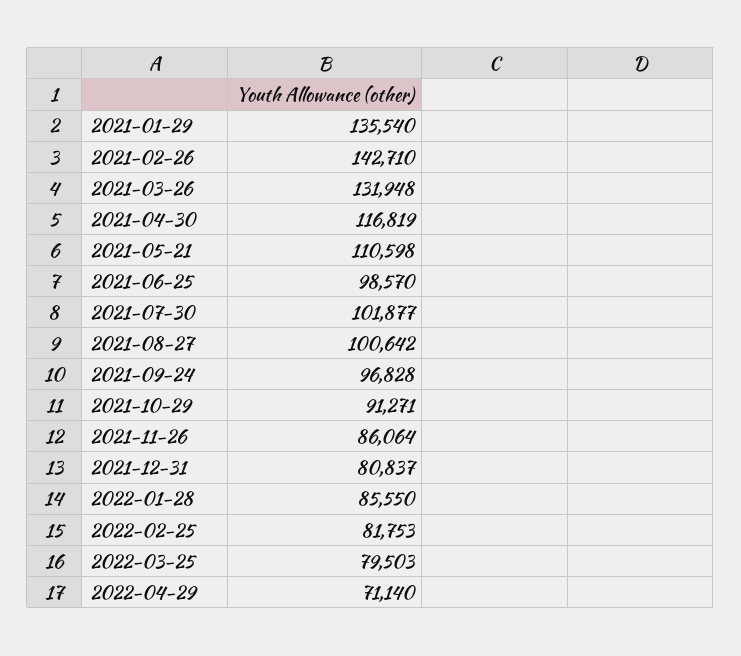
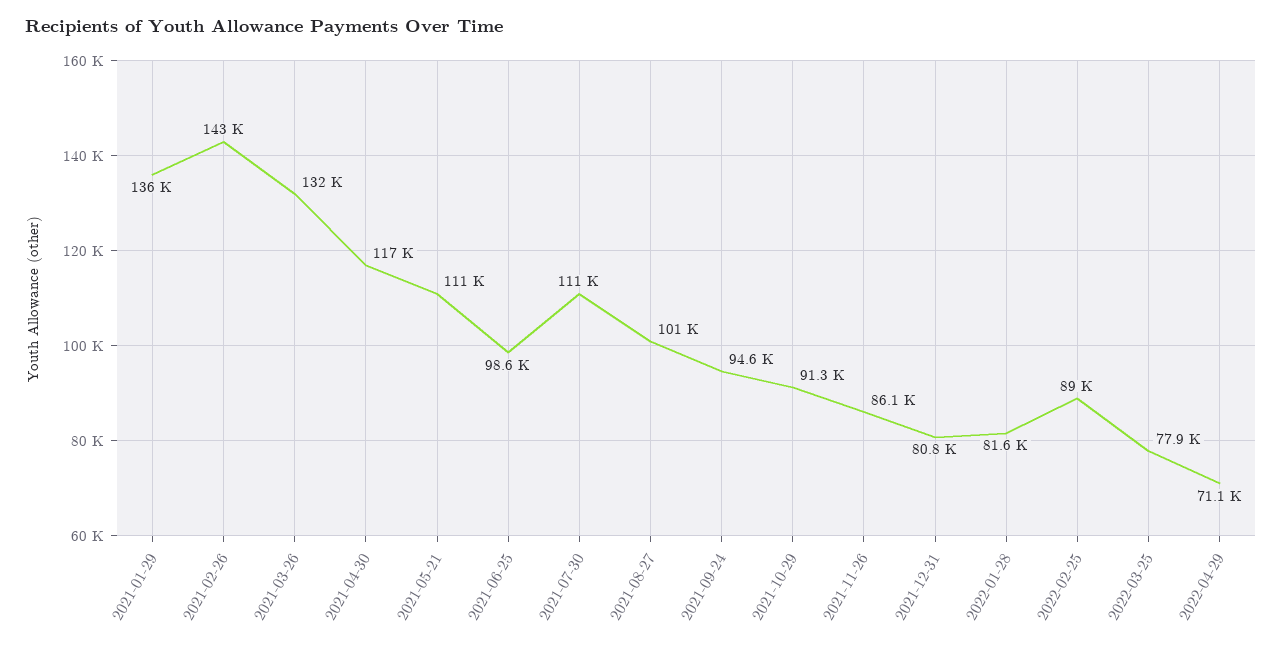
  {
    "2021-01-29": 135540,
    "2021-02-26": 142710,
    "2021-03-26": 131948,
    "2021-04-30": 116819,
    "2021-05-21": 110598,
    "2021-06-25": 98570,
-   "2021-07-30": 101877,
+   "2021-07-30": 111000,
    "2021-08-27": 100642,
-   "2021-09-24": 96828,
+   "2021-09-24": 94600,
    "2021-10-29": 91271,
    "2021-11-26": 86064,
    "2021-12-31": 80837,
-   "2022-01-28": 85550,
+   "2022-01-28": 81600,
-   "2022-02-25": 81753,
+   "2022-02-25": 89000,
-   "2022-03-25": 79503,
+   "2022-03-25": 77900,
    "2022-04-29": 71140
  }

